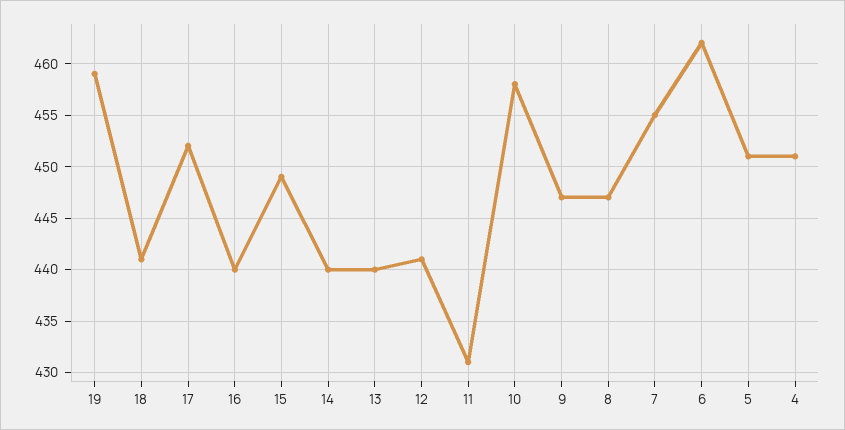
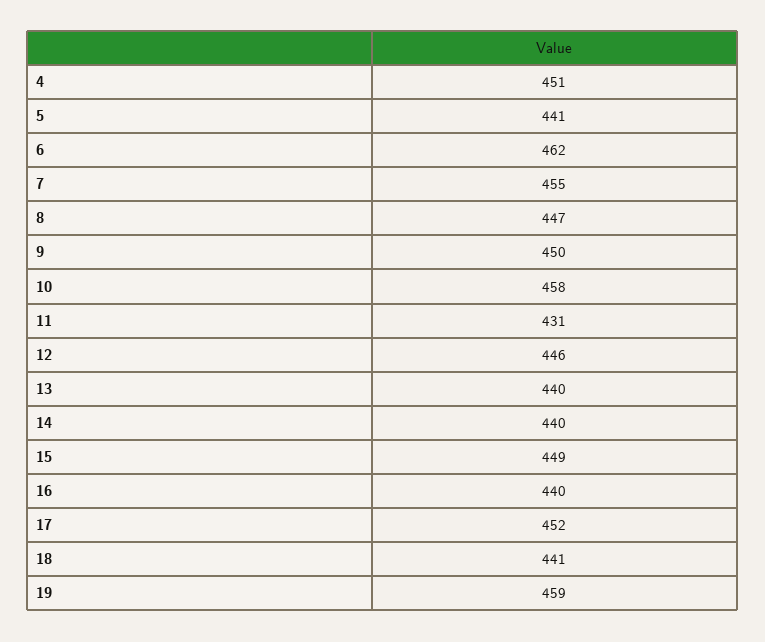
  {
    "19": 459,
    "18": 441,
    "17": 452,
    "16": 440,
    "15": 449,
    "14": 440,
    "13": 440,
-   "12": 441,
+   "12": 446,
    "11": 431,
    "10": 458,
-   "9": 447,
+   "9": 450,
    "8": 447,
    "7": 455,
    "6": 462,
-   "5": 451,
+   "5": 441,
    "4": 451
  }

